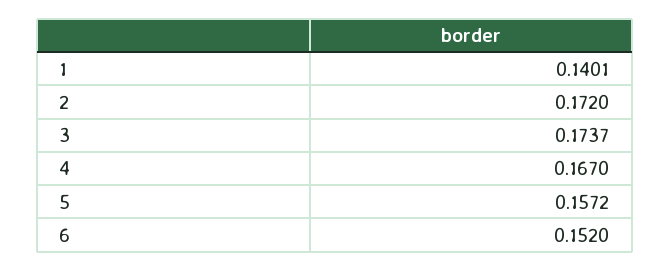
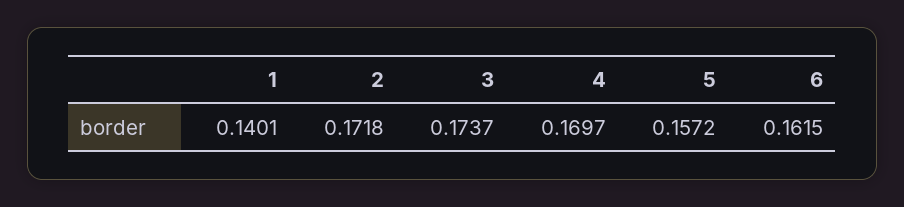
  {
    "1": 0.1401,
-   "2": 0.172,
+   "2": 0.1718,
    "3": 0.1737,
-   "4": 0.167,
+   "4": 0.1697,
    "5": 0.1572,
-   "6": 0.152
+   "6": 0.1615
  }

